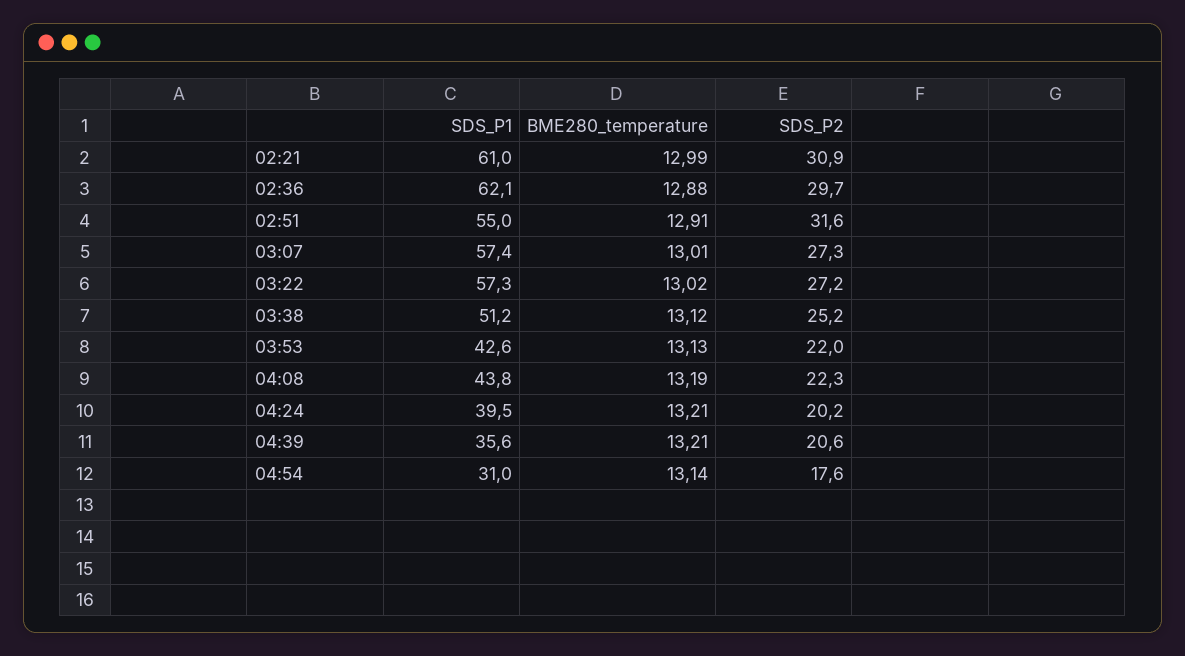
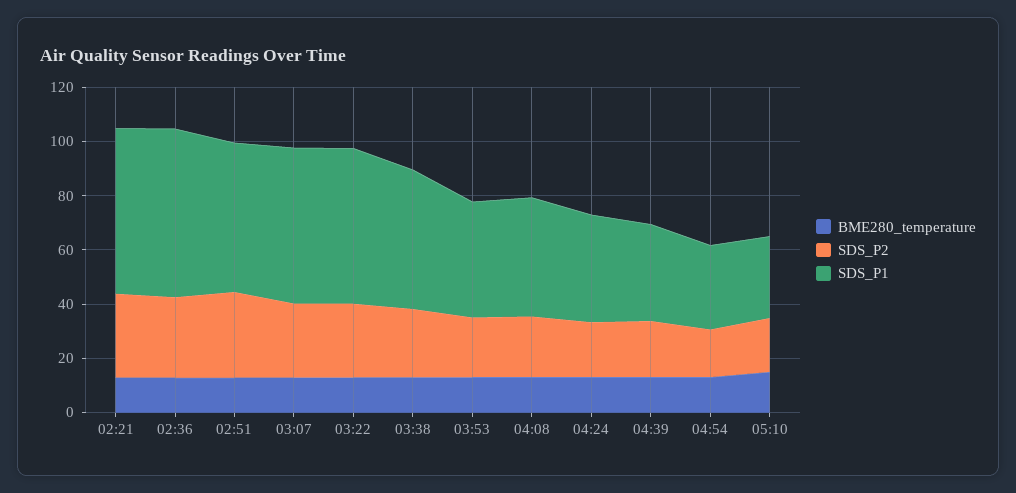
  {
    "SDS_P1": {
      "02:21": 61,
      "02:36": 62.1,
      "02:51": 55,
      "03:07": 57.4,
      "03:22": 57.3,
      "03:38": 51.2,
      "03:53": 42.6,
      "04:08": 43.8,
      "04:24": 39.5,
      "04:39": 35.6,
-     "04:54": 31
+     "04:54": 31,
+     "05:10": 30
    },
    "BME280_temperature": {
      "02:21": 12.99,
      "02:36": 12.88,
      "02:51": 12.91,
      "03:07": 13.01,
      "03:22": 13.02,
      "03:38": 13.12,
      "03:53": 13.13,
      "04:08": 13.19,
      "04:24": 13.21,
      "04:39": 13.21,
-     "04:54": 13.14
+     "04:54": 13.14,
+     "05:10": 15
    },
    "SDS_P2": {
      "02:21": 30.9,
      "02:36": 29.7,
      "02:51": 31.6,
      "03:07": 27.3,
      "03:22": 27.2,
      "03:38": 25.2,
      "03:53": 22,
      "04:08": 22.3,
      "04:24": 20.2,
      "04:39": 20.6,
-     "04:54": 17.6
+     "04:54": 17.6,
+     "05:10": 20
    }
  }

